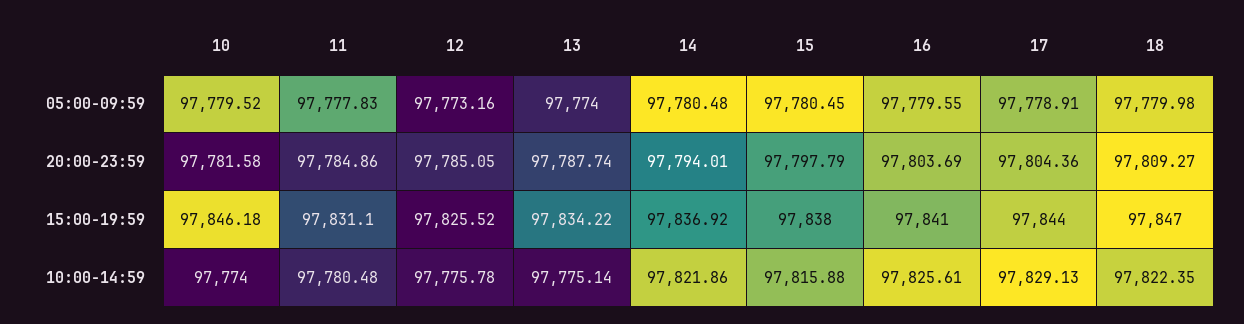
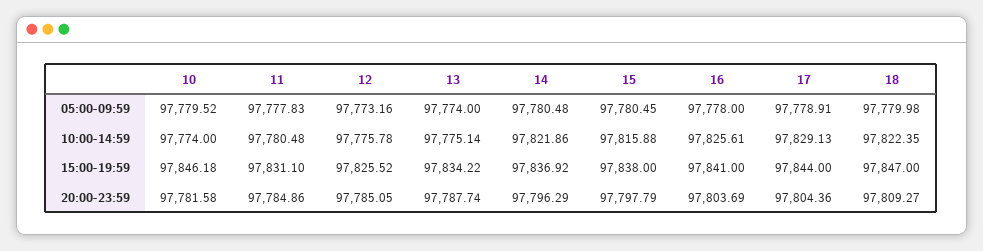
  {
    "10": {
      "05:00-09:59": 97779.52,
      "20:00-23:59": 97781.58,
      "15:00-19:59": 97846.18,
      "10:00-14:59": 97774
    },
    "11": {
      "05:00-09:59": 97777.83,
      "20:00-23:59": 97784.86,
      "15:00-19:59": 97831.1,
      "10:00-14:59": 97780.48
    },
    "12": {
      "05:00-09:59": 97773.16,
      "20:00-23:59": 97785.05,
      "15:00-19:59": 97825.52,
      "10:00-14:59": 97775.78
    },
    "13": {
      "05:00-09:59": 97774,
      "20:00-23:59": 97787.74,
      "15:00-19:59": 97834.22,
      "10:00-14:59": 97775.14
    },
    "14": {
      "05:00-09:59": 97780.48,
-     "20:00-23:59": 97794.01,
+     "20:00-23:59": 97796.29,
      "15:00-19:59": 97836.92,
      "10:00-14:59": 97821.86
    },
    "15": {
      "05:00-09:59": 97780.45,
      "20:00-23:59": 97797.79,
      "15:00-19:59": 97838,
      "10:00-14:59": 97815.88
    },
    "16": {
-     "05:00-09:59": 97779.55,
+     "05:00-09:59": 97778,
      "20:00-23:59": 97803.69,
      "15:00-19:59": 97841,
      "10:00-14:59": 97825.61
    },
    "17": {
      "05:00-09:59": 97778.91,
      "20:00-23:59": 97804.36,
      "15:00-19:59": 97844,
      "10:00-14:59": 97829.13
    },
    "18": {
      "05:00-09:59": 97779.98,
      "20:00-23:59": 97809.27,
      "15:00-19:59": 97847,
      "10:00-14:59": 97822.35
    }
  }

